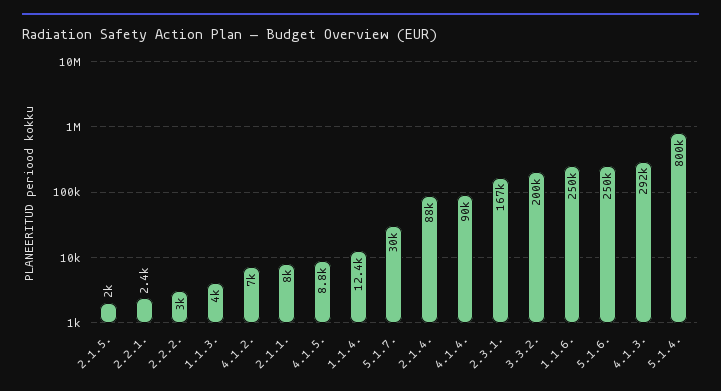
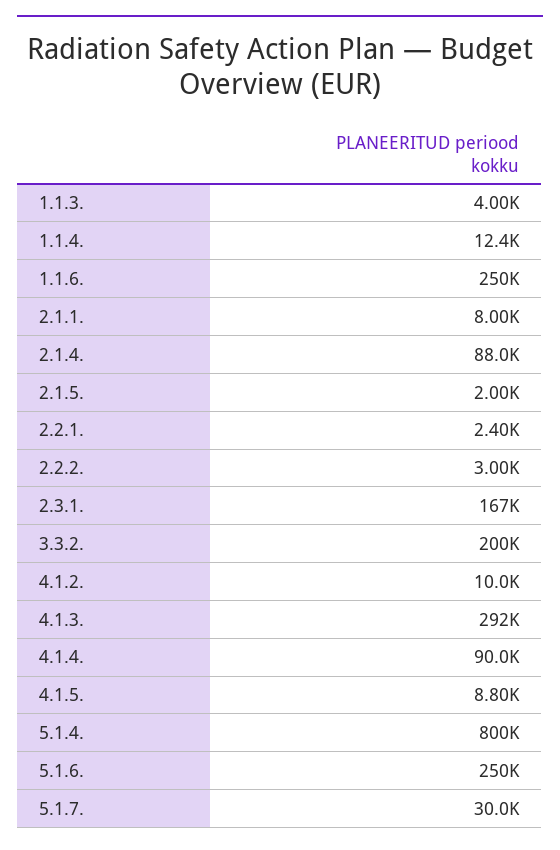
  {
    "2.1.5.": 2000,
    "2.2.1.": 2400,
    "2.2.2.": 3000,
    "1.1.3.": 4000,
-   "4.1.2.": 7000,
+   "4.1.2.": 10000,
    "2.1.1.": 8000,
    "4.1.5.": 8800,
    "1.1.4.": 12400,
    "5.1.7.": 30000,
    "2.1.4.": 88000,
    "4.1.4.": 90000,
    "2.3.1.": 167000,
    "3.3.2.": 200000,
    "1.1.6.": 250000,
    "5.1.6.": 250000,
    "4.1.3.": 292000,
    "5.1.4.": 800000
  }

